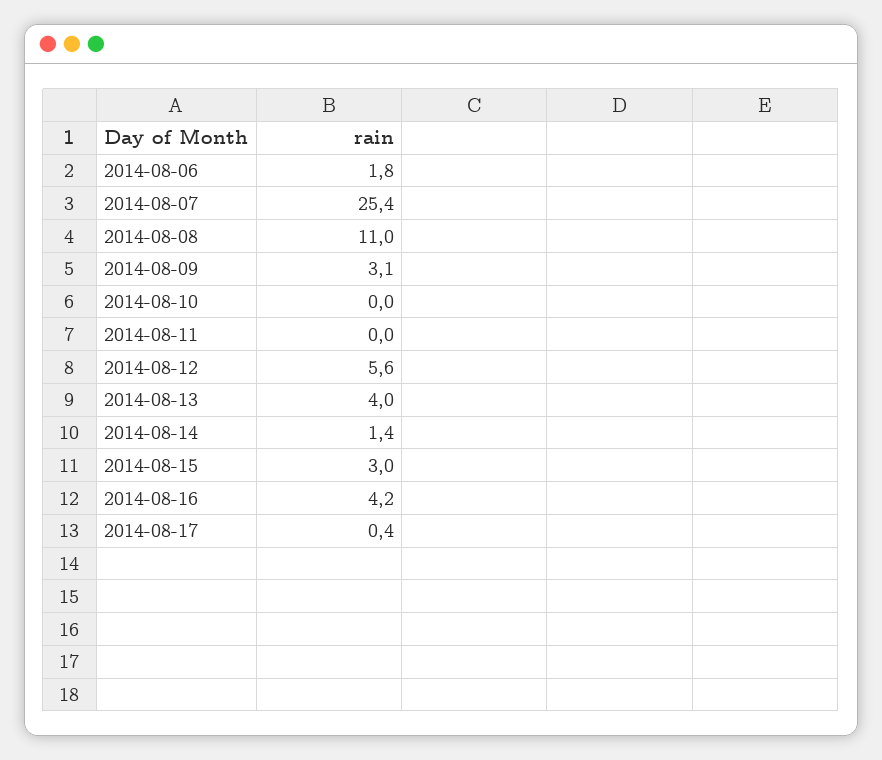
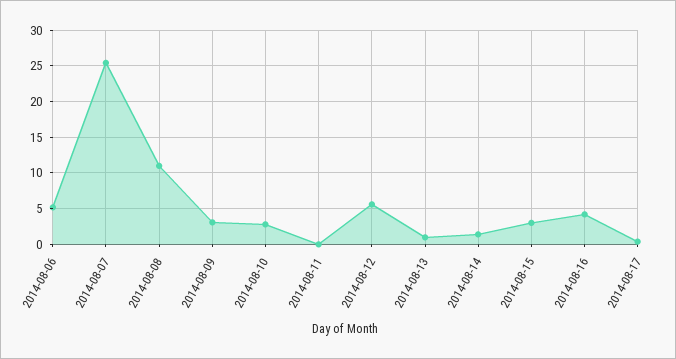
  {
-   "2014-08-06": 1.8,
+   "2014-08-06": 5,
    "2014-08-07": 25.4,
    "2014-08-08": 11,
    "2014-08-09": 3.1,
-   "2014-08-10": 0,
+   "2014-08-10": 3,
    "2014-08-11": 0,
    "2014-08-12": 5.6,
-   "2014-08-13": 4,
+   "2014-08-13": 1,
    "2014-08-14": 1.4,
    "2014-08-15": 3,
    "2014-08-16": 4.2,
    "2014-08-17": 0.4
  }

